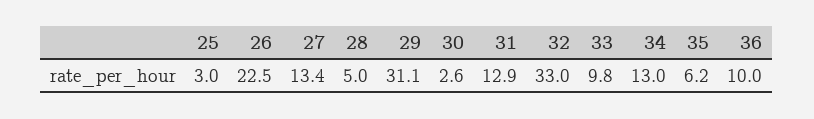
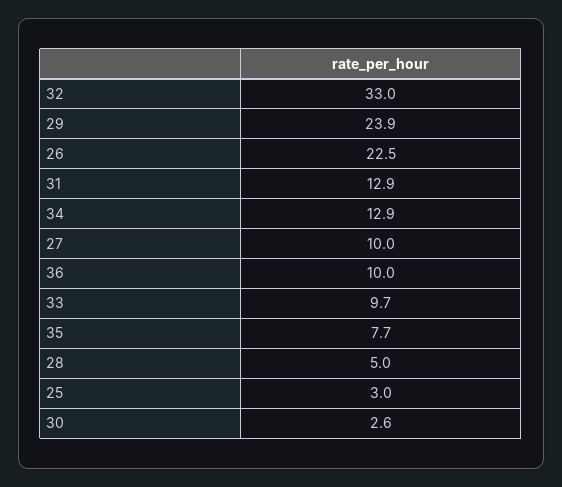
  {
    "25": 3,
    "26": 22.5,
-   "27": 13.4,
+   "27": 10,
    "28": 5,
-   "29": 31.1,
+   "29": 23.9,
    "30": 2.6,
    "31": 12.9,
    "32": 33,
-   "33": 9.8,
+   "33": 9.7,
-   "34": 13,
+   "34": 12.9,
-   "35": 6.2,
+   "35": 7.7,
    "36": 10
  }

